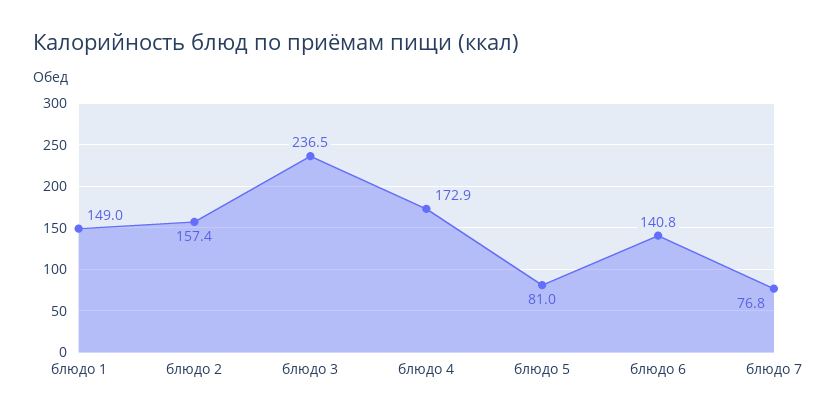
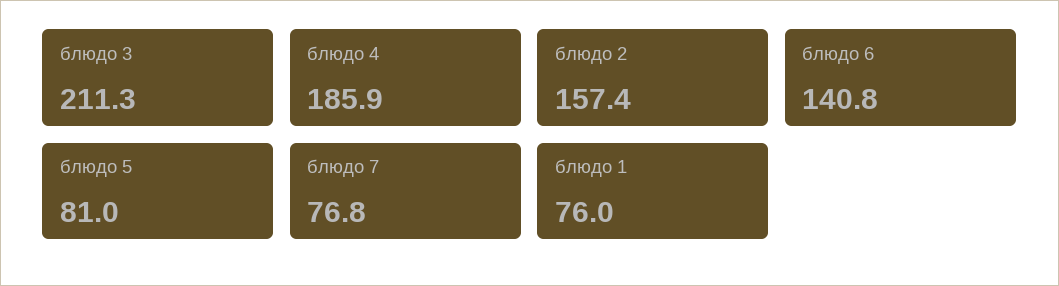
  {
-   "блюдо 1": 149,
+   "блюдо 1": 76,
    "блюдо 2": 157.4,
-   "блюдо 3": 236.5,
+   "блюдо 3": 211.3,
-   "блюдо 4": 172.9,
+   "блюдо 4": 185.9,
    "блюдо 5": 81,
    "блюдо 6": 140.8,
    "блюдо 7": 76.8
  }

